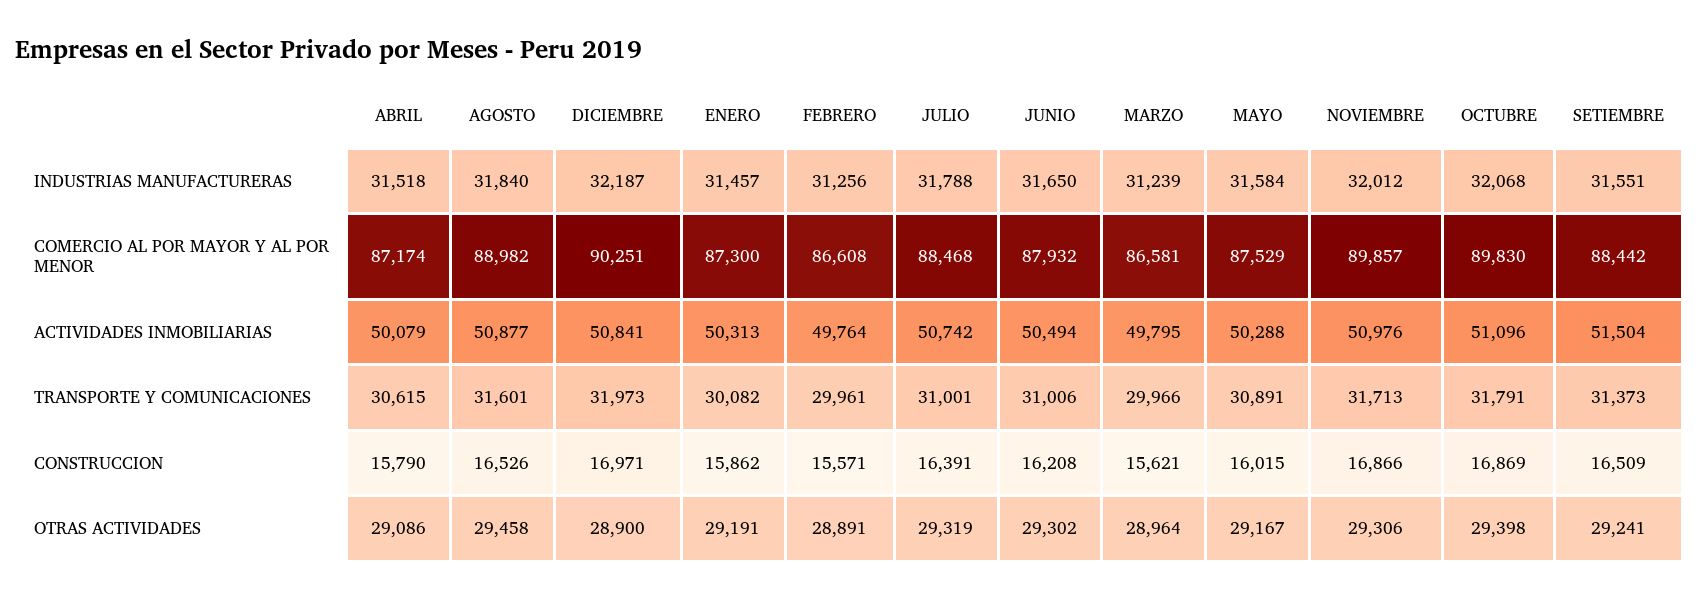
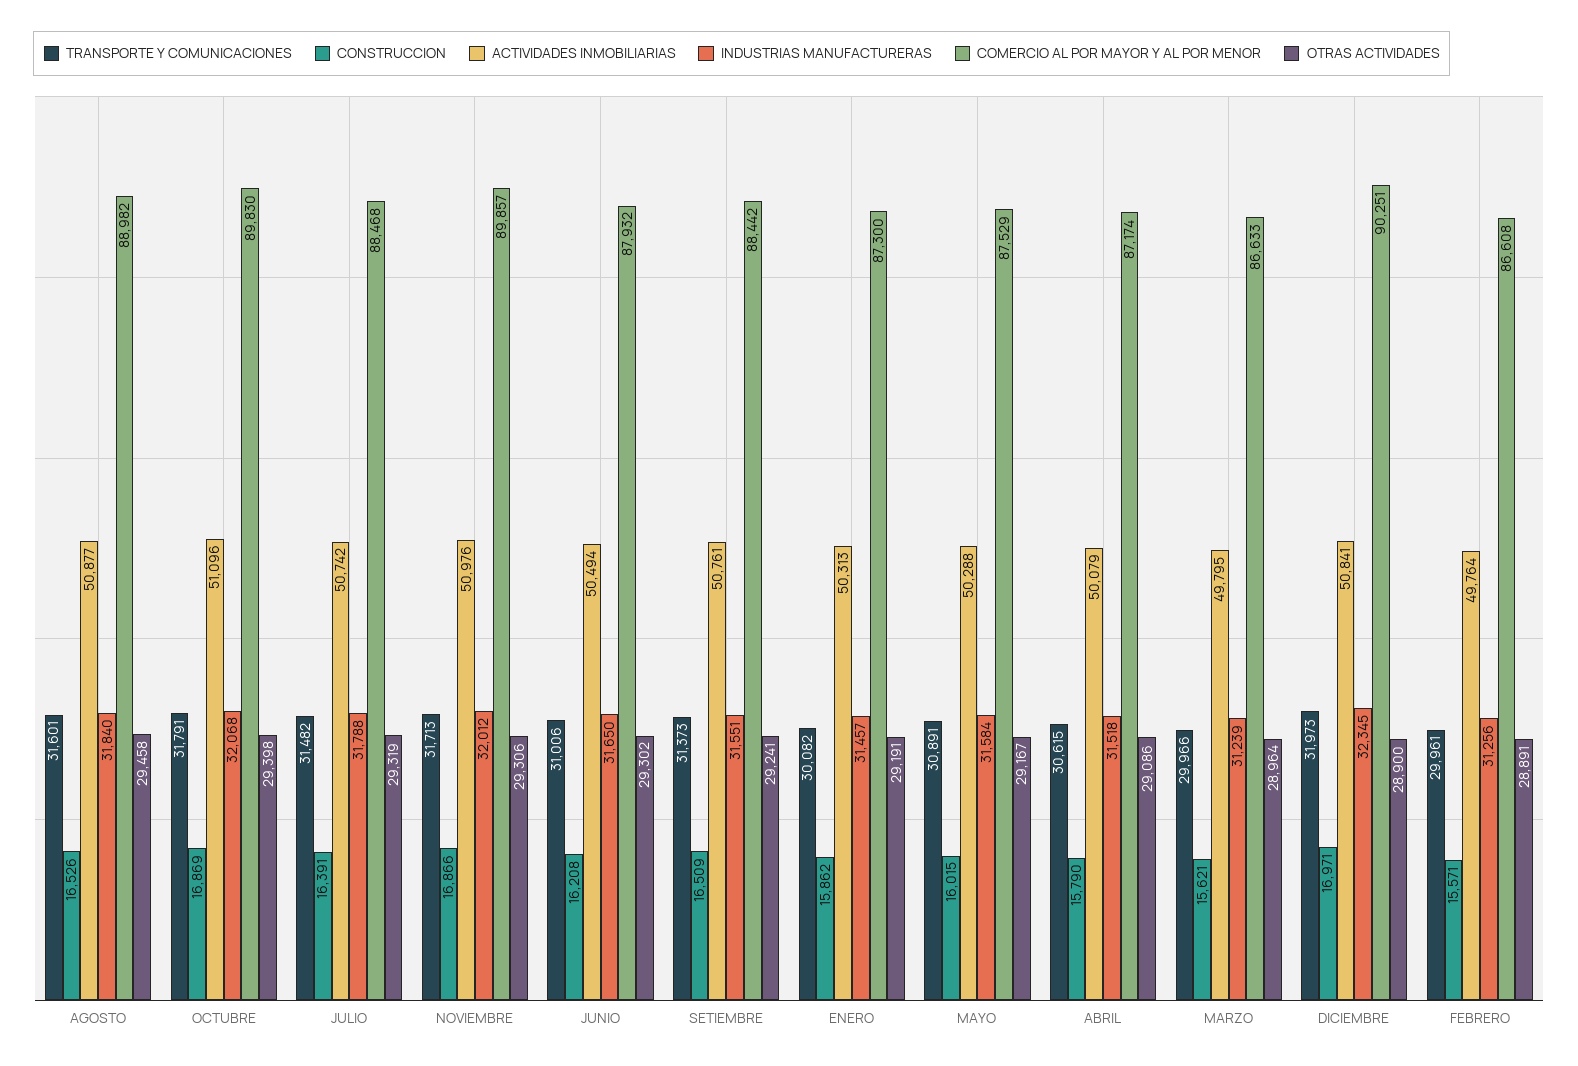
  {
    "INDUSTRIAS MANUFACTURERAS": {
      "ABRIL": 31518,
      "AGOSTO": 31840,
-     "DICIEMBRE": 32187,
+     "DICIEMBRE": 32345,
      "ENERO": 31457,
      "FEBRERO": 31256,
      "JULIO": 31788,
      "JUNIO": 31650,
      "MARZO": 31239,
      "MAYO": 31584,
      "NOVIEMBRE": 32012,
      "OCTUBRE": 32068,
      "SETIEMBRE": 31551
    },
    "COMERCIO AL POR MAYOR Y AL POR MENOR": {
      "ABRIL": 87174,
      "AGOSTO": 88982,
      "DICIEMBRE": 90251,
      "ENERO": 87300,
      "FEBRERO": 86608,
      "JULIO": 88468,
      "JUNIO": 87932,
-     "MARZO": 86581,
+     "MARZO": 86633,
      "MAYO": 87529,
      "NOVIEMBRE": 89857,
      "OCTUBRE": 89830,
      "SETIEMBRE": 88442
    },
    "ACTIVIDADES INMOBILIARIAS": {
      "ABRIL": 50079,
      "AGOSTO": 50877,
      "DICIEMBRE": 50841,
      "ENERO": 50313,
      "FEBRERO": 49764,
      "JULIO": 50742,
      "JUNIO": 50494,
      "MARZO": 49795,
      "MAYO": 50288,
      "NOVIEMBRE": 50976,
      "OCTUBRE": 51096,
-     "SETIEMBRE": 51504
+     "SETIEMBRE": 50761
    },
    "TRANSPORTE Y COMUNICACIONES": {
      "ABRIL": 30615,
      "AGOSTO": 31601,
      "DICIEMBRE": 31973,
      "ENERO": 30082,
      "FEBRERO": 29961,
-     "JULIO": 31001,
+     "JULIO": 31482,
      "JUNIO": 31006,
      "MARZO": 29966,
      "MAYO": 30891,
      "NOVIEMBRE": 31713,
      "OCTUBRE": 31791,
      "SETIEMBRE": 31373
    },
    "CONSTRUCCION": {
      "ABRIL": 15790,
      "AGOSTO": 16526,
      "DICIEMBRE": 16971,
      "ENERO": 15862,
      "FEBRERO": 15571,
      "JULIO": 16391,
      "JUNIO": 16208,
      "MARZO": 15621,
      "MAYO": 16015,
      "NOVIEMBRE": 16866,
      "OCTUBRE": 16869,
      "SETIEMBRE": 16509
    },
    "OTRAS ACTIVIDADES": {
      "ABRIL": 29086,
      "AGOSTO": 29458,
      "DICIEMBRE": 28900,
      "ENERO": 29191,
      "FEBRERO": 28891,
      "JULIO": 29319,
      "JUNIO": 29302,
      "MARZO": 28964,
      "MAYO": 29167,
      "NOVIEMBRE": 29306,
      "OCTUBRE": 29398,
      "SETIEMBRE": 29241
    }
  }

